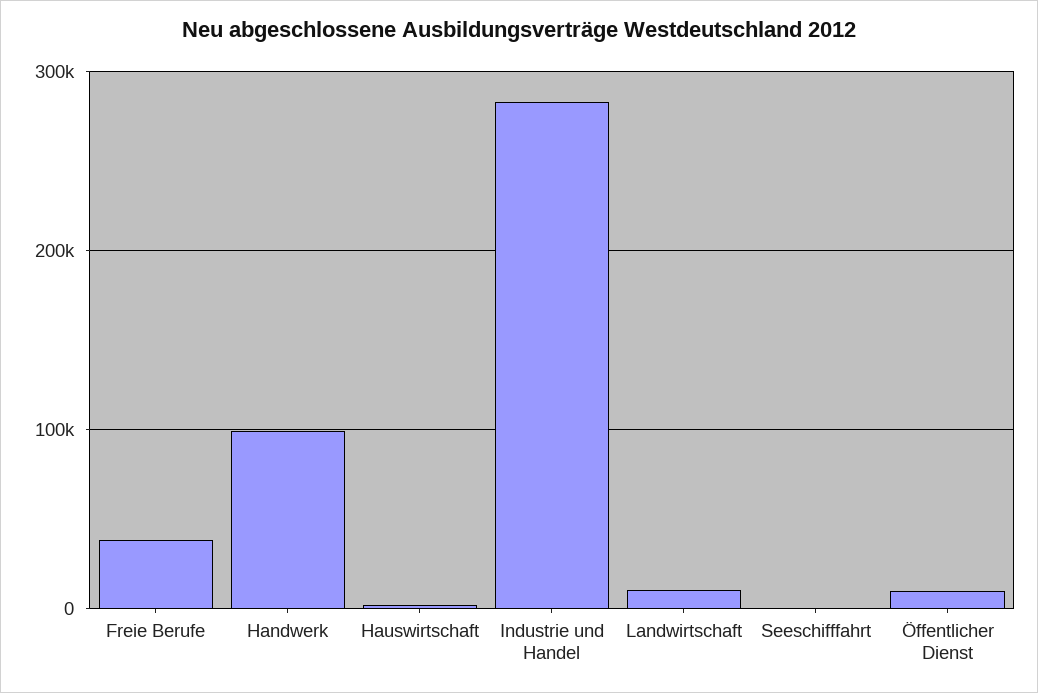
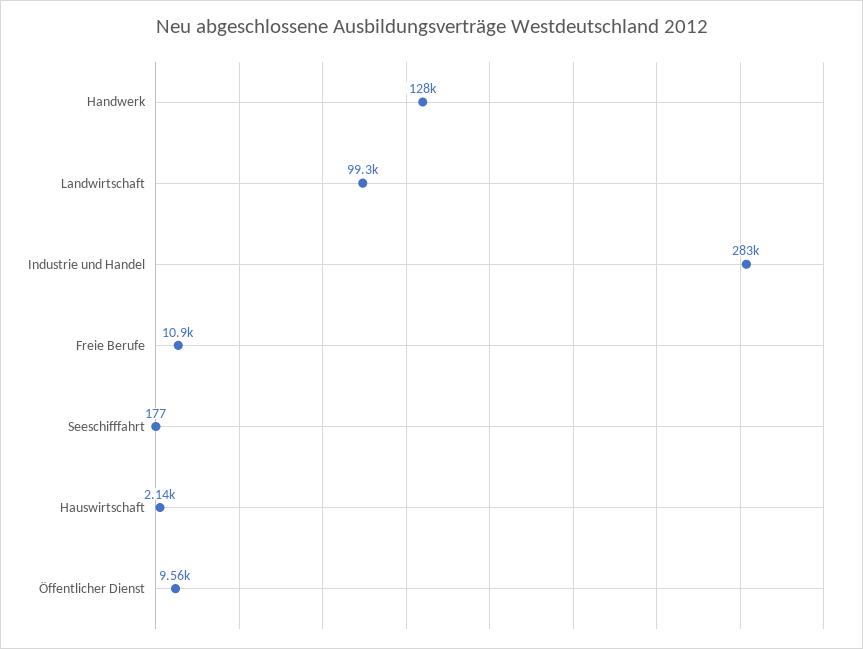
  {
-   "Freie Berufe": 40000,
+   "Freie Berufe": 10900,
-   "Handwerk": 100000,
+   "Handwerk": 128000,
    "Hauswirtschaft": 2140,
    "Industrie und Handel": 283000,
-   "Landwirtschaft": 10000,
+   "Landwirtschaft": 99300,
    "Seeschifffahrt": 177,
    "Öffentlicher Dienst": 9560
  }

